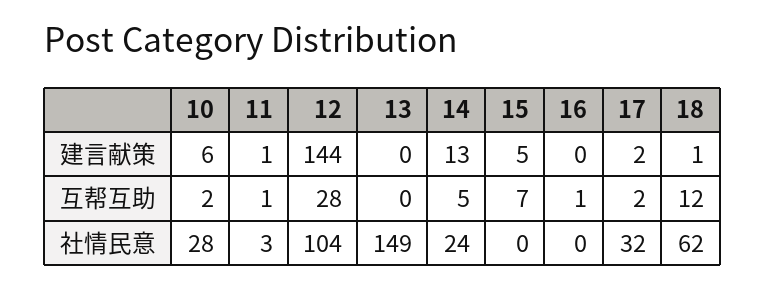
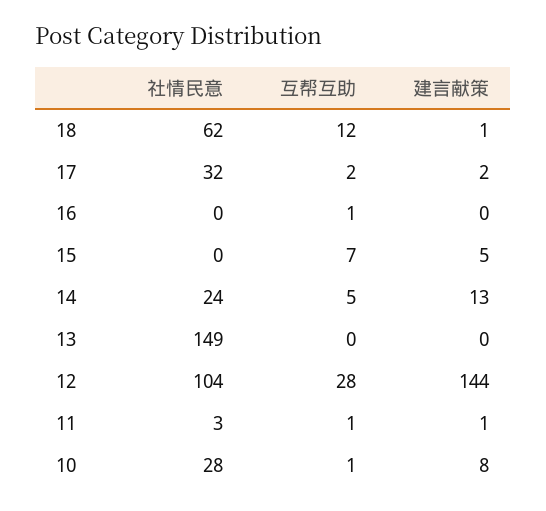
  {
    "10": {
-     "建言献策": 6,
+     "建言献策": 8,
-     "互帮互助": 2,
+     "互帮互助": 1,
      "社情民意": 28
    },
    "11": {
      "建言献策": 1,
      "互帮互助": 1,
      "社情民意": 3
    },
    "12": {
      "建言献策": 144,
      "互帮互助": 28,
      "社情民意": 104
    },
    "13": {
      "建言献策": 0,
      "互帮互助": 0,
      "社情民意": 149
    },
    "14": {
      "建言献策": 13,
      "互帮互助": 5,
      "社情民意": 24
    },
    "15": {
      "建言献策": 5,
      "互帮互助": 7,
      "社情民意": 0
    },
    "16": {
      "建言献策": 0,
      "互帮互助": 1,
      "社情民意": 0
    },
    "17": {
      "建言献策": 2,
      "互帮互助": 2,
      "社情民意": 32
    },
    "18": {
      "建言献策": 1,
      "互帮互助": 12,
      "社情民意": 62
    }
  }

